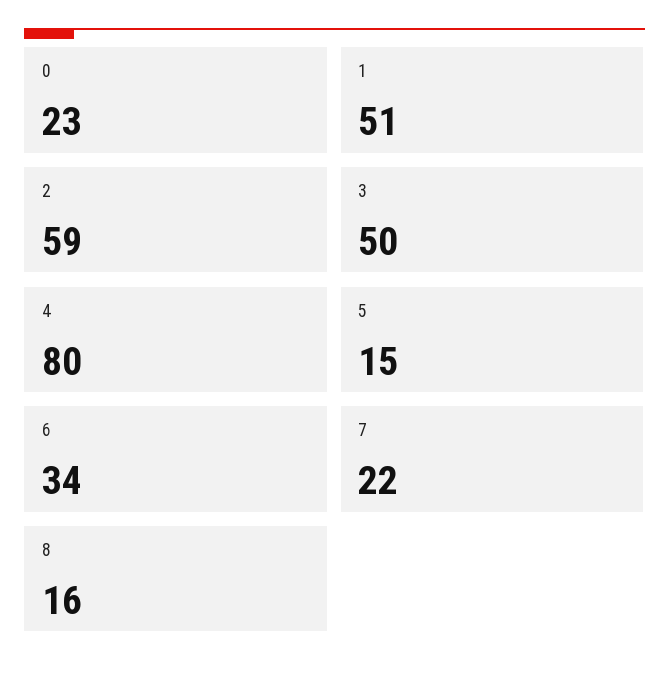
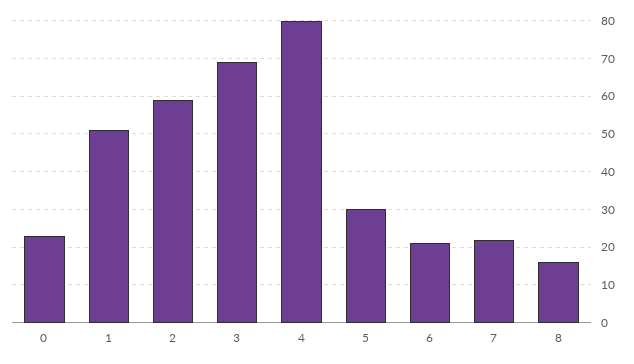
  {
    "0": 23,
    "1": 51,
    "2": 59,
-   "3": 50,
+   "3": 70,
    "4": 80,
-   "5": 15,
+   "5": 30,
-   "6": 34,
+   "6": 20,
    "7": 22,
    "8": 16
  }

